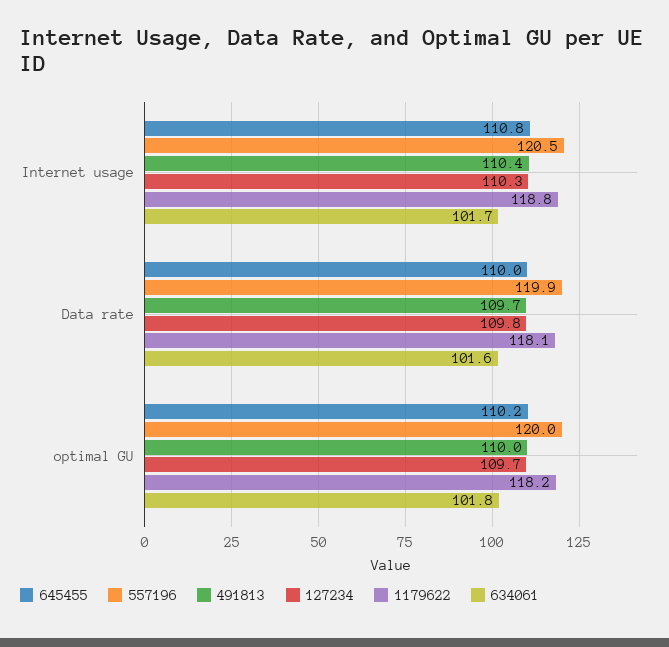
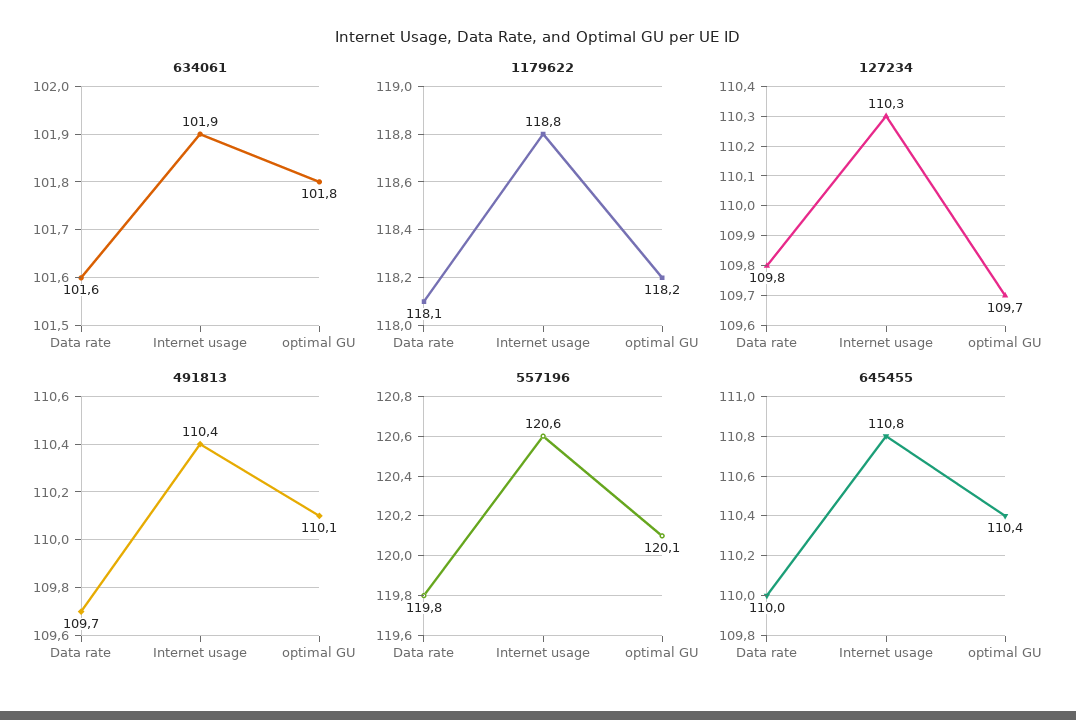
  {
    "645455": {
      "Internet usage": 110.8,
      "Data rate": 110,
-     "optimal GU": 110.2
+     "optimal GU": 110.4
    },
    "557196": {
-     "Internet usage": 120.5,
+     "Internet usage": 120.6,
-     "Data rate": 119.9,
+     "Data rate": 119.8,
-     "optimal GU": 120
+     "optimal GU": 120.1
    },
    "491813": {
      "Internet usage": 110.4,
      "Data rate": 109.7,
-     "optimal GU": 110
+     "optimal GU": 110.1
    },
    "127234": {
      "Internet usage": 110.3,
      "Data rate": 109.8,
      "optimal GU": 109.7
    },
    "1179622": {
      "Internet usage": 118.8,
      "Data rate": 118.1,
      "optimal GU": 118.2
    },
    "634061": {
-     "Internet usage": 101.7,
+     "Internet usage": 101.9,
      "Data rate": 101.6,
      "optimal GU": 101.8
    }
  }

